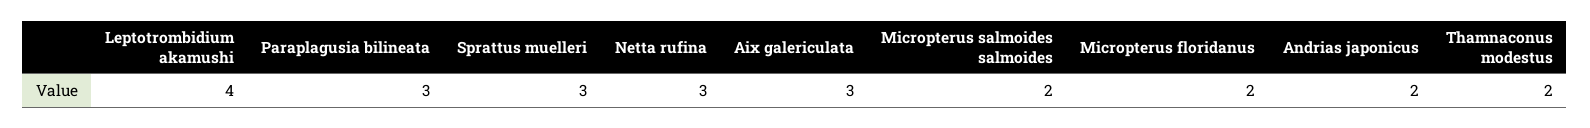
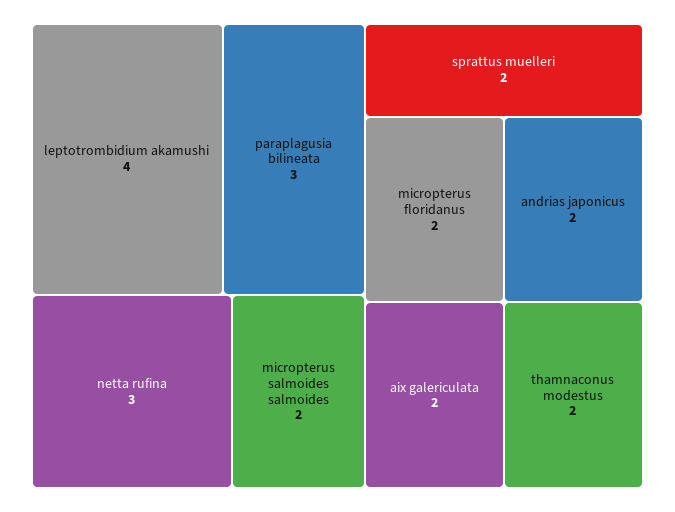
  {
    "Leptotrombidium akamushi": 4,
    "Paraplagusia bilineata": 3,
-   "Sprattus muelleri": 3,
+   "Sprattus muelleri": 2,
    "Netta rufina": 3,
-   "Aix galericulata": 3,
+   "Aix galericulata": 2,
    "Micropterus salmoides salmoides": 2,
    "Micropterus floridanus": 2,
    "Andrias japonicus": 2,
    "Thamnaconus modestus": 2
  }

